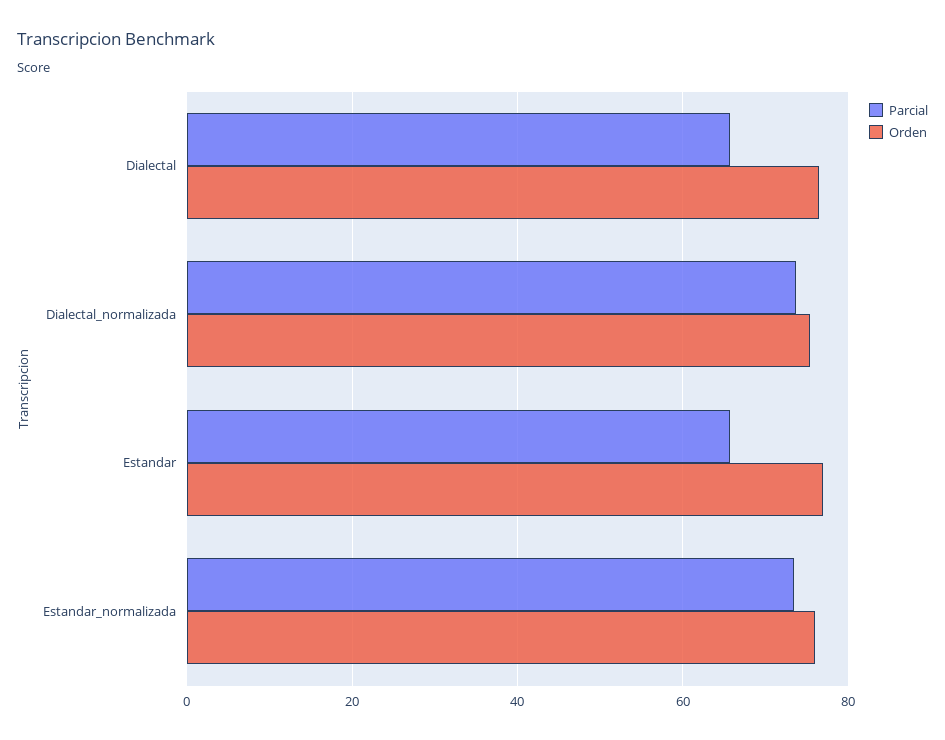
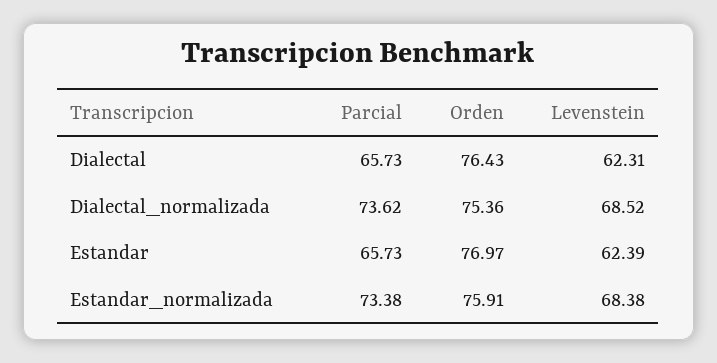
  {
    "Parcial": {
      "Dialectal": 65.73,
      "Dialectal_normalizada": 73.62,
      "Estandar": 65.73,
      "Estandar_normalizada": 73.38
    },
    "Orden": {
      "Dialectal": 76.43,
      "Dialectal_normalizada": 75.36,
      "Estandar": 76.97,
      "Estandar_normalizada": 75.91
-   }
+   },
+   "Levenstein": {
+     "Dialectal": 62.31,
+     "Dialectal_normalizada": 68.52,
+     "Estandar": 62.39,
+     "Estandar_normalizada": 68.38
+   }
  }

